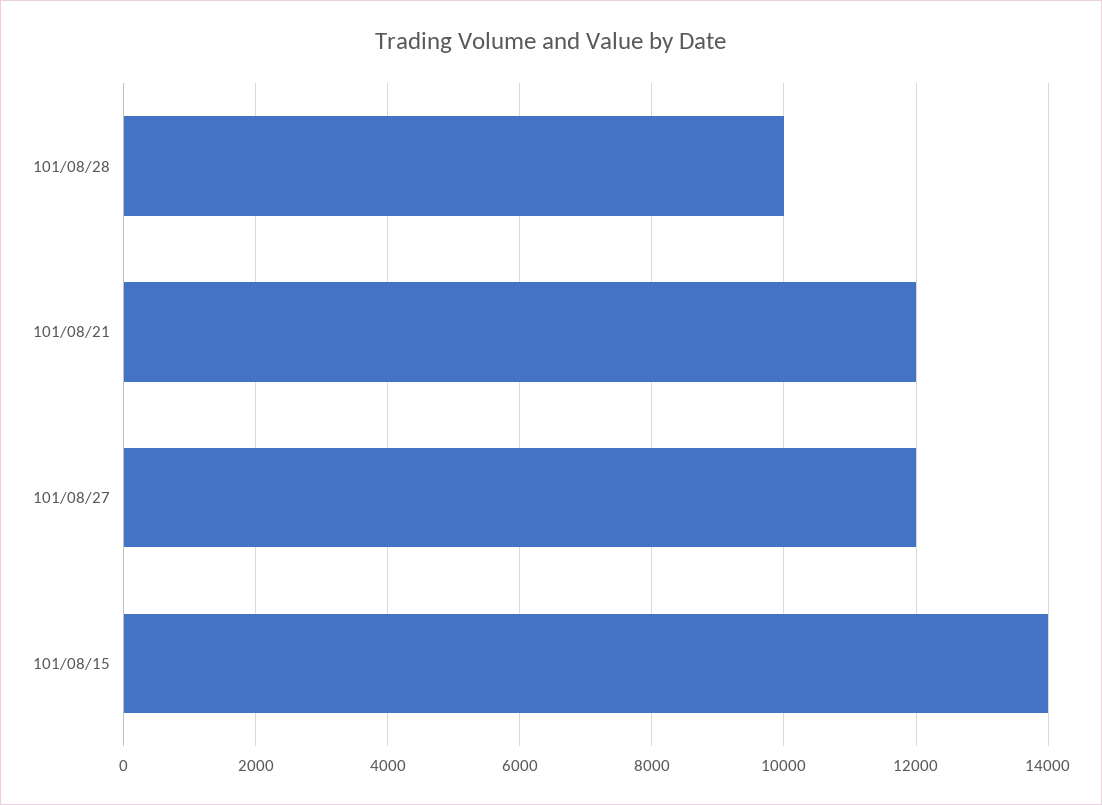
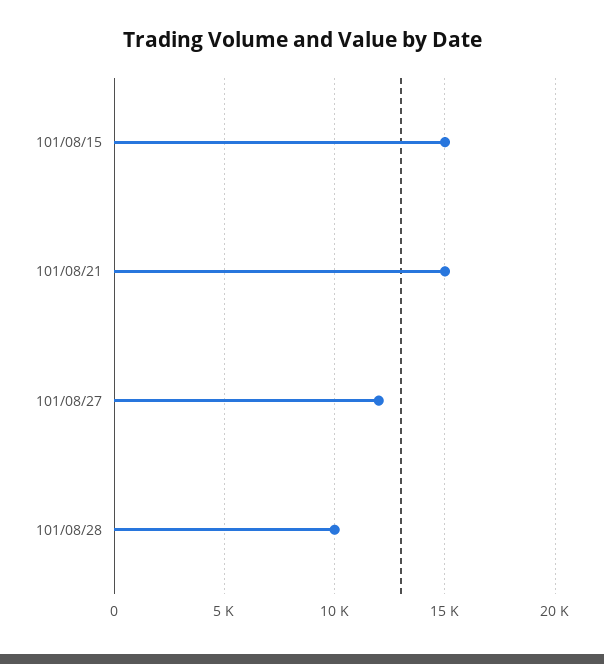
  {
    "101/08/28": 10000,
-   "101/08/21": 12000,
+   "101/08/21": 15000,
    "101/08/27": 12000,
-   "101/08/15": 14000
+   "101/08/15": 15000
  }

